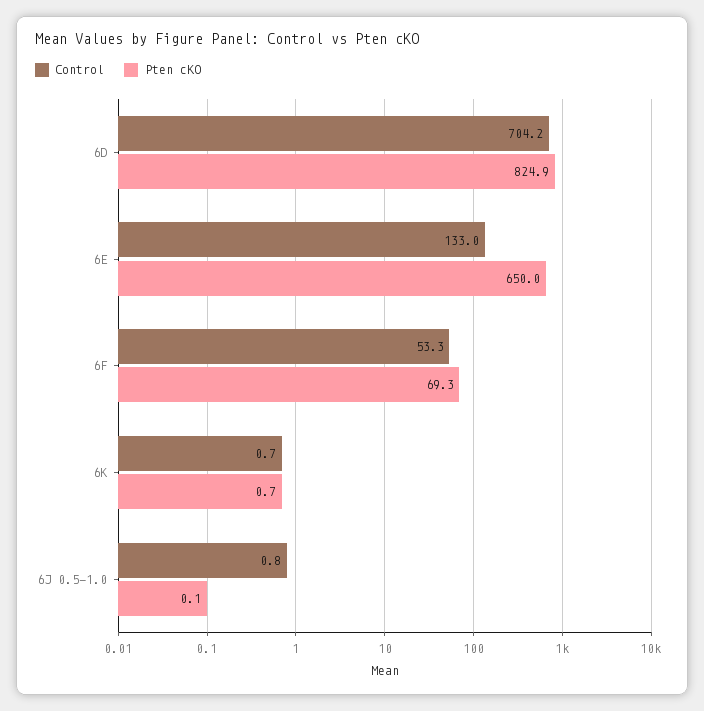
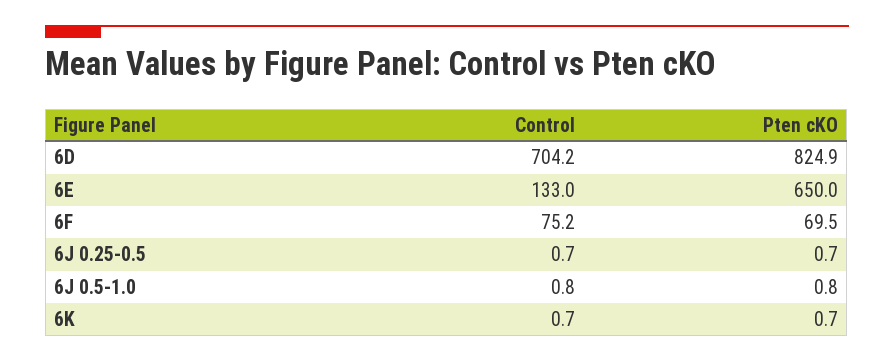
  {
    "Control": {
      "6D": 704.2,
      "6E": 133,
-     "6F": 53.3,
+     "6F": 75.2,
      "6K": 0.7,
-     "6J 0.5-1.0": 0.8
+     "6J 0.5-1.0": 0.8,
+     "6J 0.25-0.5": 0.7
    },
    "Pten cKO": {
      "6D": 824.9,
      "6E": 650,
-     "6F": 69.3,
+     "6F": 69.5,
      "6K": 0.7,
-     "6J 0.5-1.0": 0.1
+     "6J 0.5-1.0": 0.8,
+     "6J 0.25-0.5": 0.7
    }
  }

